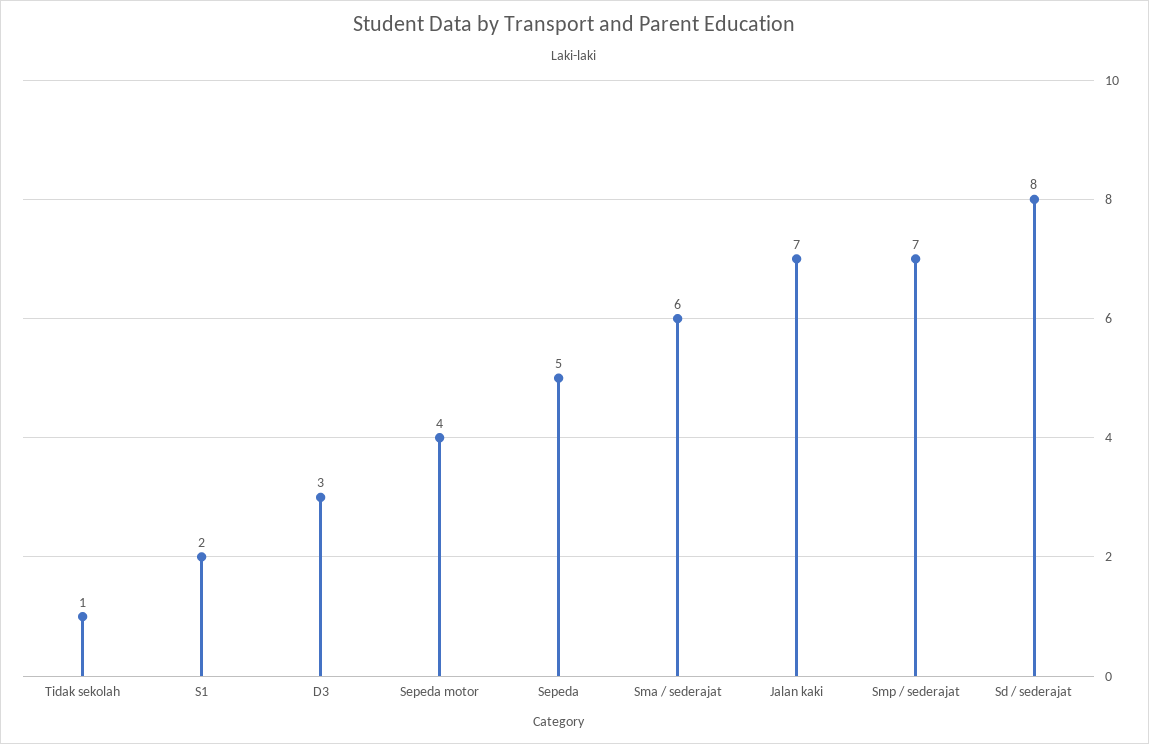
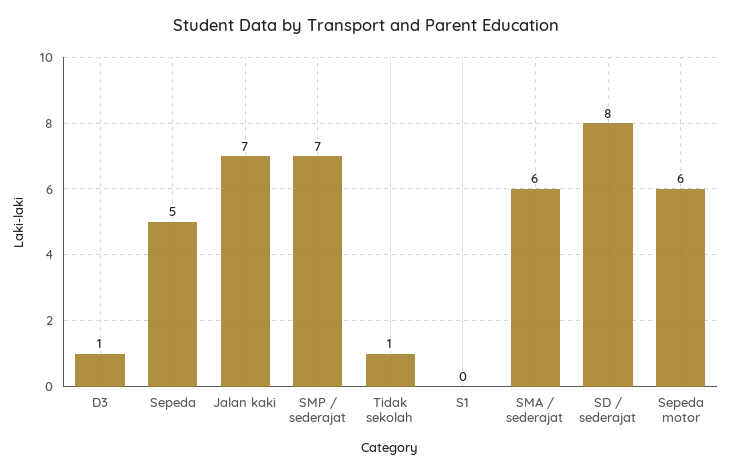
  {
    "Tidak sekolah": 1,
-   "S1": 2,
+   "S1": 0,
-   "D3": 3,
+   "D3": 1,
-   "Sepeda motor": 4,
+   "Sepeda motor": 6,
    "Sepeda": 5,
    "Sma / sederajat": 6,
    "Jalan kaki": 7,
    "Smp / sederajat": 7,
    "Sd / sederajat": 8
  }

